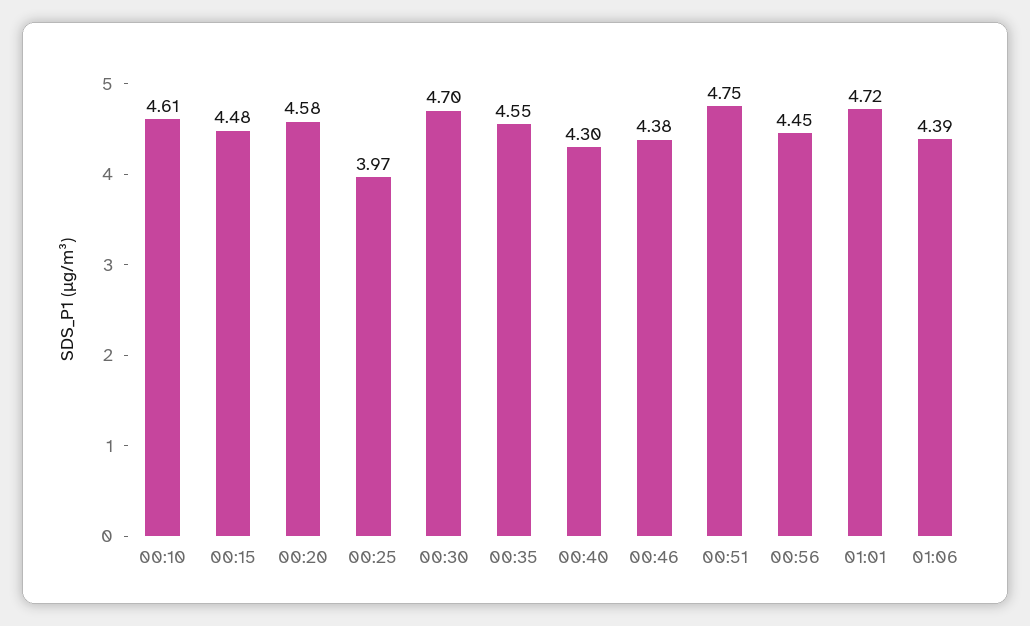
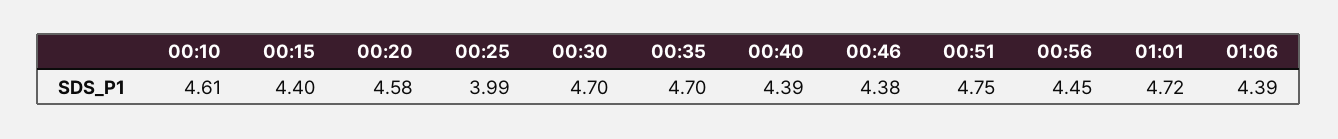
  {
    "00:10": 4.61,
-   "00:15": 4.48,
+   "00:15": 4.4,
    "00:20": 4.58,
-   "00:25": 3.97,
+   "00:25": 3.99,
    "00:30": 4.7,
-   "00:35": 4.55,
+   "00:35": 4.7,
-   "00:40": 4.3,
+   "00:40": 4.39,
    "00:46": 4.38,
    "00:51": 4.75,
    "00:56": 4.45,
    "01:01": 4.72,
    "01:06": 4.39
  }

